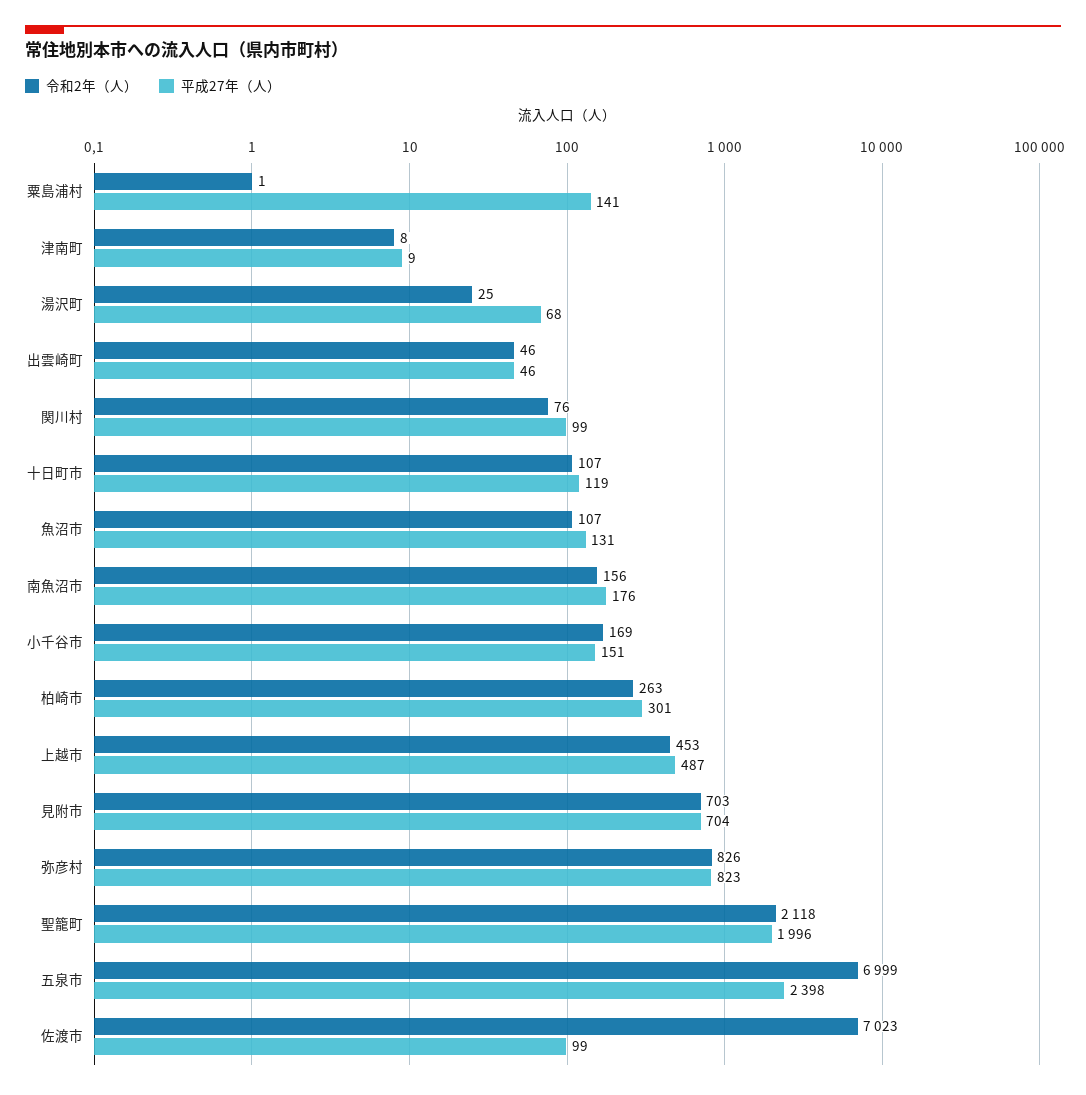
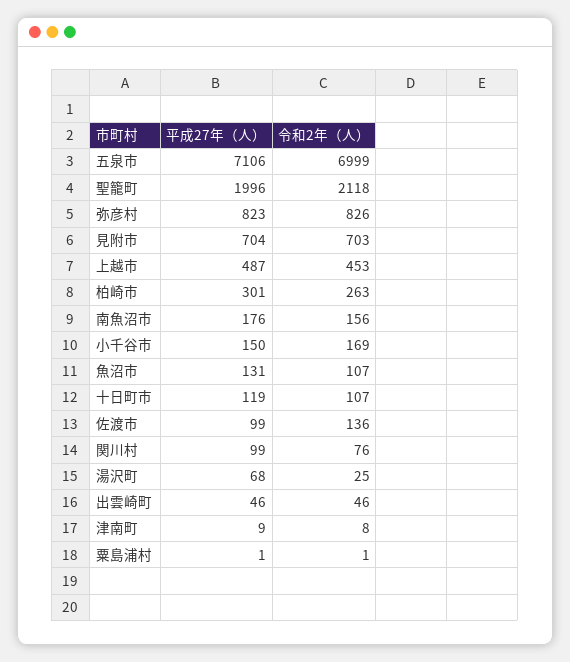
  {
    "令和2年（人）": {
      "粟島浦村": 1,
      "津南町": 8,
      "湯沢町": 25,
      "出雲崎町": 46,
      "関川村": 76,
      "十日町市": 107,
      "魚沼市": 107,
      "南魚沼市": 156,
      "小千谷市": 169,
      "柏崎市": 263,
      "上越市": 453,
      "見附市": 703,
      "弥彦村": 826,
      "聖籠町": 2118,
      "五泉市": 6999,
-     "佐渡市": 7023
+     "佐渡市": 136
    },
    "平成27年（人）": {
-     "粟島浦村": 141,
+     "粟島浦村": 1,
      "津南町": 9,
      "湯沢町": 68,
      "出雲崎町": 46,
      "関川村": 99,
      "十日町市": 119,
      "魚沼市": 131,
      "南魚沼市": 176,
-     "小千谷市": 151,
+     "小千谷市": 150,
      "柏崎市": 301,
      "上越市": 487,
      "見附市": 704,
      "弥彦村": 823,
      "聖籠町": 1996,
-     "五泉市": 2398,
+     "五泉市": 7106,
      "佐渡市": 99
    }
  }

